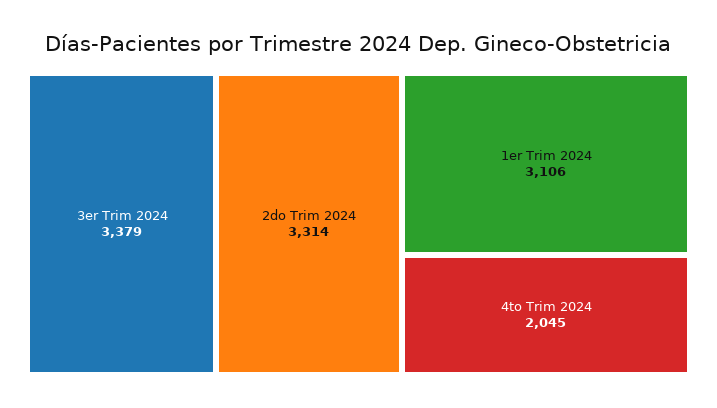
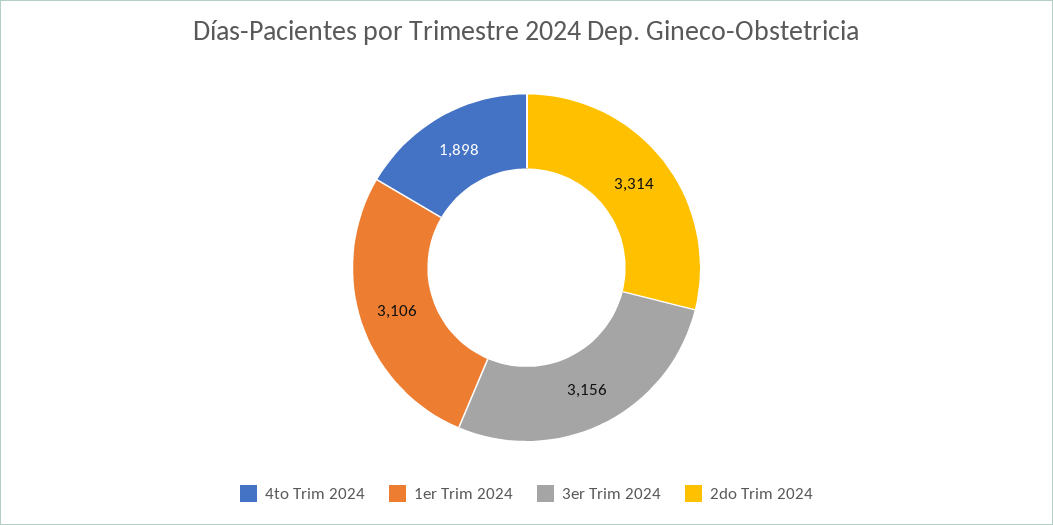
  {
-   "3er Trim 2024": 3379,
+   "3er Trim 2024": 3156,
    "2do Trim 2024": 3314,
    "1er Trim 2024": 3106,
-   "4to Trim 2024": 2045
+   "4to Trim 2024": 1898
  }

